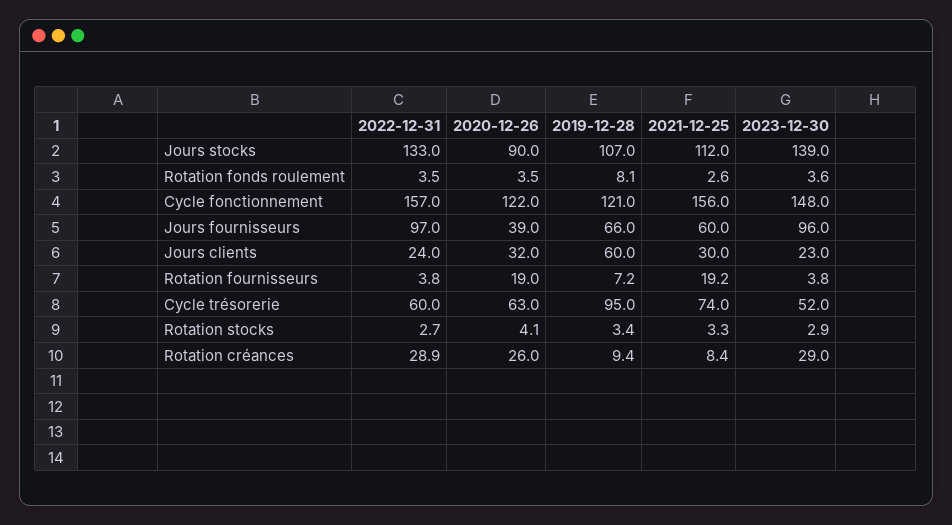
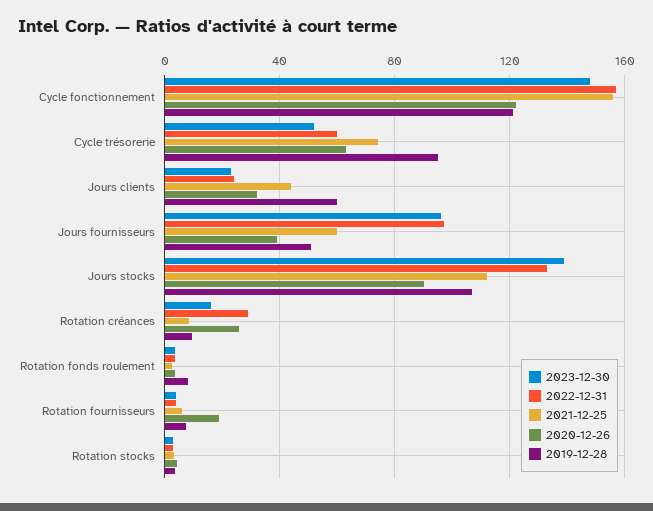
  {
    "2022-12-31": {
      "Jours stocks": 133,
      "Rotation fonds roulement": 3.5,
      "Cycle fonctionnement": 157,
      "Jours fournisseurs": 97,
      "Jours clients": 24,
      "Rotation fournisseurs": 3.8,
      "Cycle trésorerie": 60,
      "Rotation stocks": 2.7,
      "Rotation créances": 28.9
    },
    "2020-12-26": {
      "Jours stocks": 90,
      "Rotation fonds roulement": 3.5,
      "Cycle fonctionnement": 122,
      "Jours fournisseurs": 39,
      "Jours clients": 32,
      "Rotation fournisseurs": 19,
      "Cycle trésorerie": 63,
      "Rotation stocks": 4.1,
      "Rotation créances": 26
    },
    "2019-12-28": {
      "Jours stocks": 107,
      "Rotation fonds roulement": 8.1,
      "Cycle fonctionnement": 121,
-     "Jours fournisseurs": 66,
+     "Jours fournisseurs": 50,
      "Jours clients": 60,
      "Rotation fournisseurs": 7.2,
      "Cycle trésorerie": 95,
      "Rotation stocks": 3.4,
      "Rotation créances": 9.4
    },
    "2021-12-25": {
      "Jours stocks": 112,
      "Rotation fonds roulement": 2.6,
      "Cycle fonctionnement": 156,
      "Jours fournisseurs": 60,
-     "Jours clients": 30,
+     "Jours clients": 45,
-     "Rotation fournisseurs": 19.2,
+     "Rotation fournisseurs": 5,
      "Cycle trésorerie": 74,
      "Rotation stocks": 3.3,
      "Rotation créances": 8.4
    },
    "2023-12-30": {
      "Jours stocks": 139,
      "Rotation fonds roulement": 3.6,
      "Cycle fonctionnement": 148,
      "Jours fournisseurs": 96,
      "Jours clients": 23,
      "Rotation fournisseurs": 3.8,
      "Cycle trésorerie": 52,
      "Rotation stocks": 2.9,
-     "Rotation créances": 29
+     "Rotation créances": 15
    }
  }

